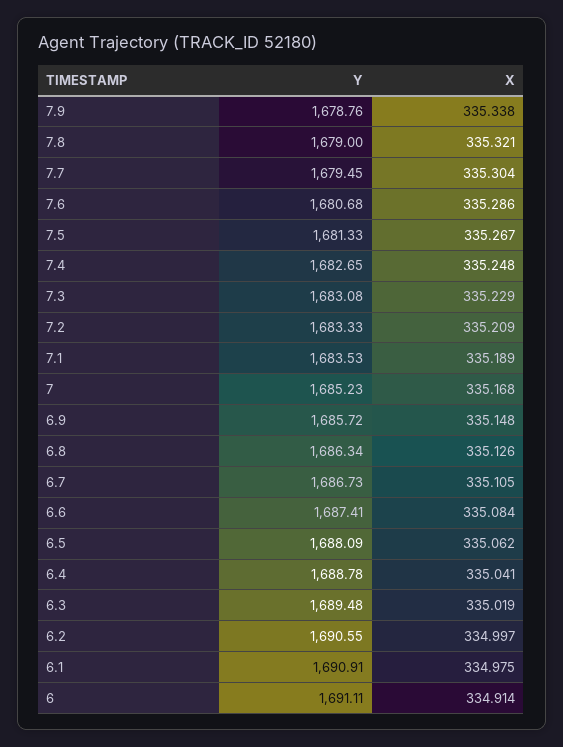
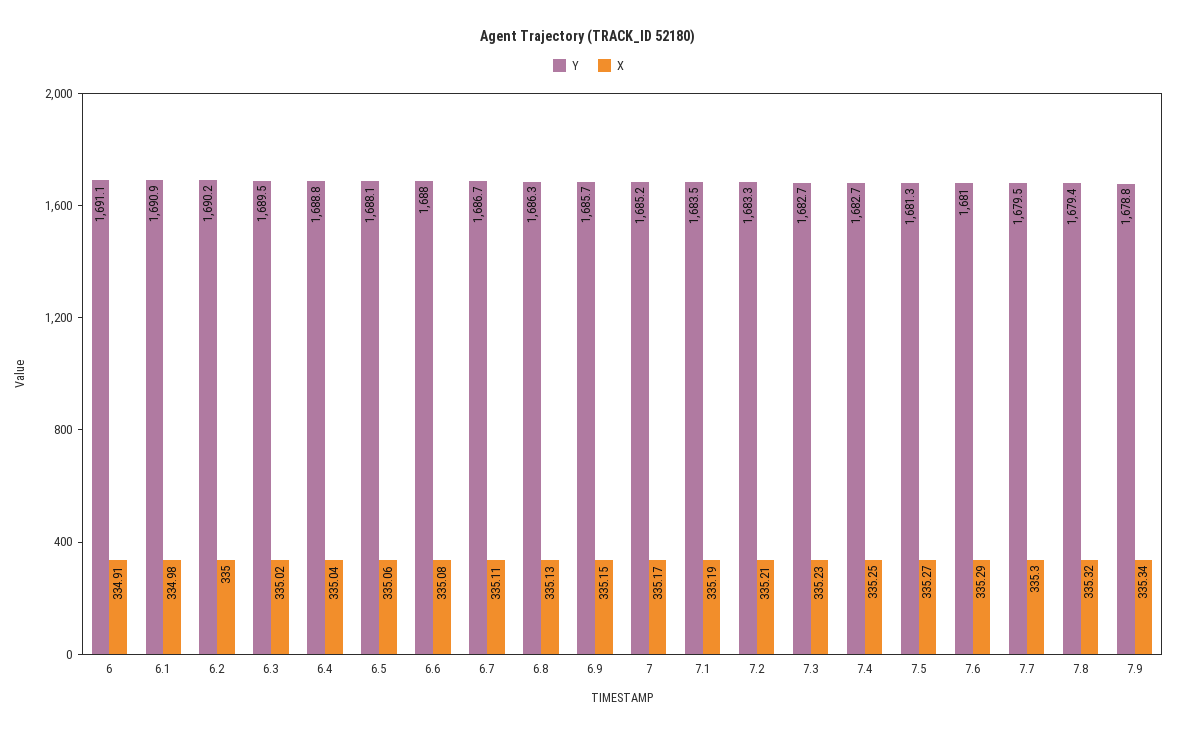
  {
    "Y": {
      "7.9": 1678.76,
-     "7.8": 1679,
+     "7.8": 1679.4,
      "7.7": 1679.45,
-     "7.6": 1680.68,
+     "7.6": 1681,
      "7.5": 1681.33,
      "7.4": 1682.65,
-     "7.3": 1683.08,
+     "7.3": 1682.7,
      "7.2": 1683.33,
      "7.1": 1683.53,
      "7": 1685.23,
      "6.9": 1685.72,
      "6.8": 1686.34,
      "6.7": 1686.73,
-     "6.6": 1687.41,
+     "6.6": 1688,
      "6.5": 1688.09,
      "6.4": 1688.78,
      "6.3": 1689.48,
-     "6.2": 1690.55,
+     "6.2": 1690.2,
      "6.1": 1690.91,
      "6": 1691.11
    },
    "X": {
      "7.9": 335.338,
      "7.8": 335.321,
      "7.7": 335.304,
      "7.6": 335.286,
      "7.5": 335.267,
      "7.4": 335.248,
      "7.3": 335.229,
      "7.2": 335.209,
      "7.1": 335.189,
      "7": 335.168,
      "6.9": 335.148,
      "6.8": 335.126,
      "6.7": 335.105,
      "6.6": 335.084,
      "6.5": 335.062,
      "6.4": 335.041,
      "6.3": 335.019,
      "6.2": 334.997,
      "6.1": 334.975,
      "6": 334.914
    }
  }

